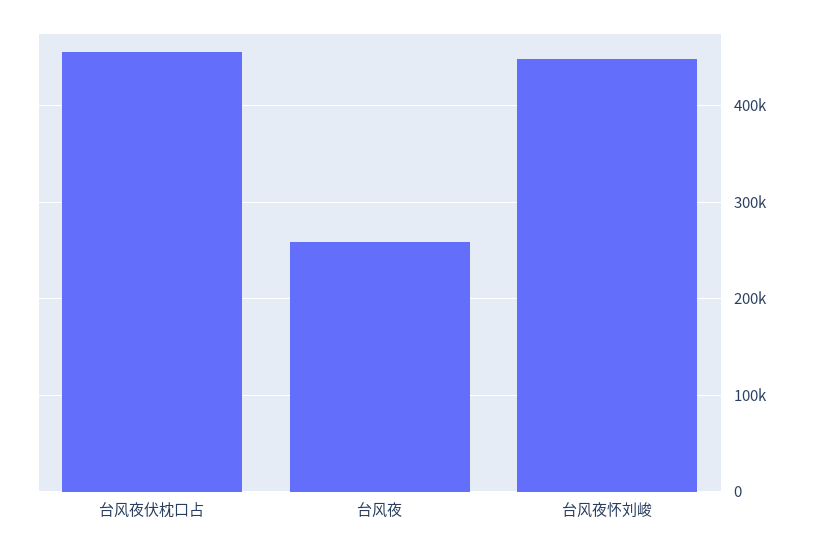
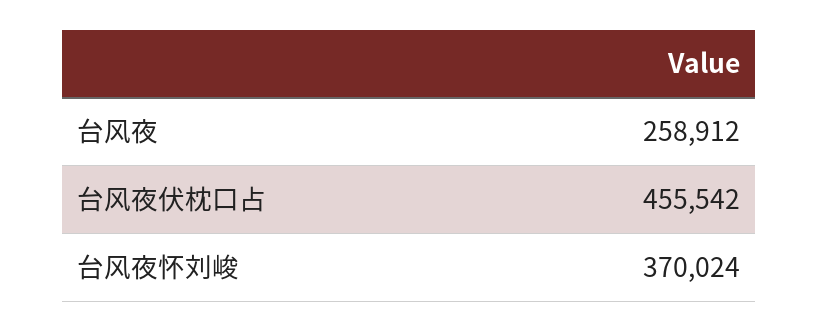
  {
    "台风夜伏枕口占": 455542,
    "台风夜": 258912,
-   "台风夜怀刘峻": 450000
+   "台风夜怀刘峻": 370024
  }

